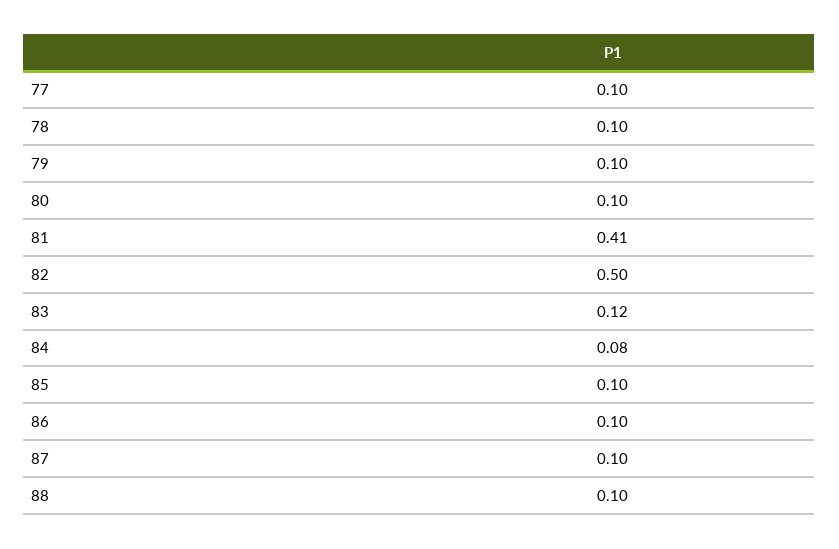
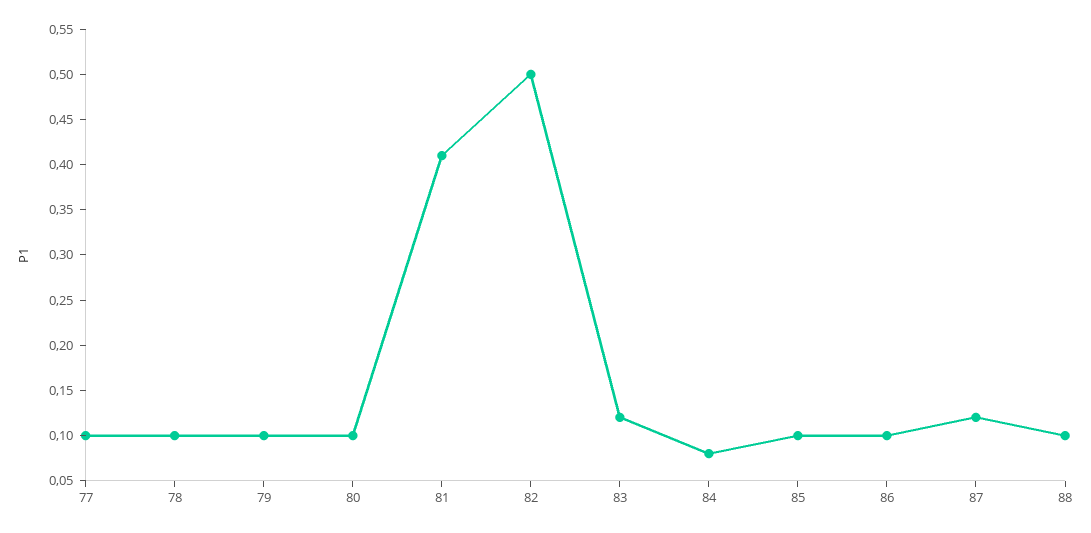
  {
    "77": 0.1,
    "78": 0.1,
    "79": 0.1,
    "80": 0.1,
    "81": 0.41,
    "82": 0.5,
    "83": 0.12,
    "84": 0.08,
    "85": 0.1,
    "86": 0.1,
-   "87": 0.1,
+   "87": 0.12,
    "88": 0.1
  }

